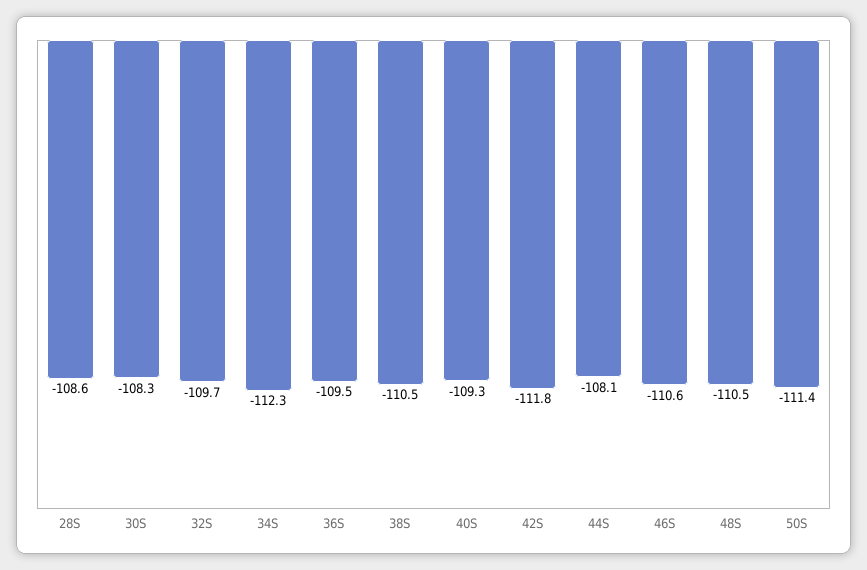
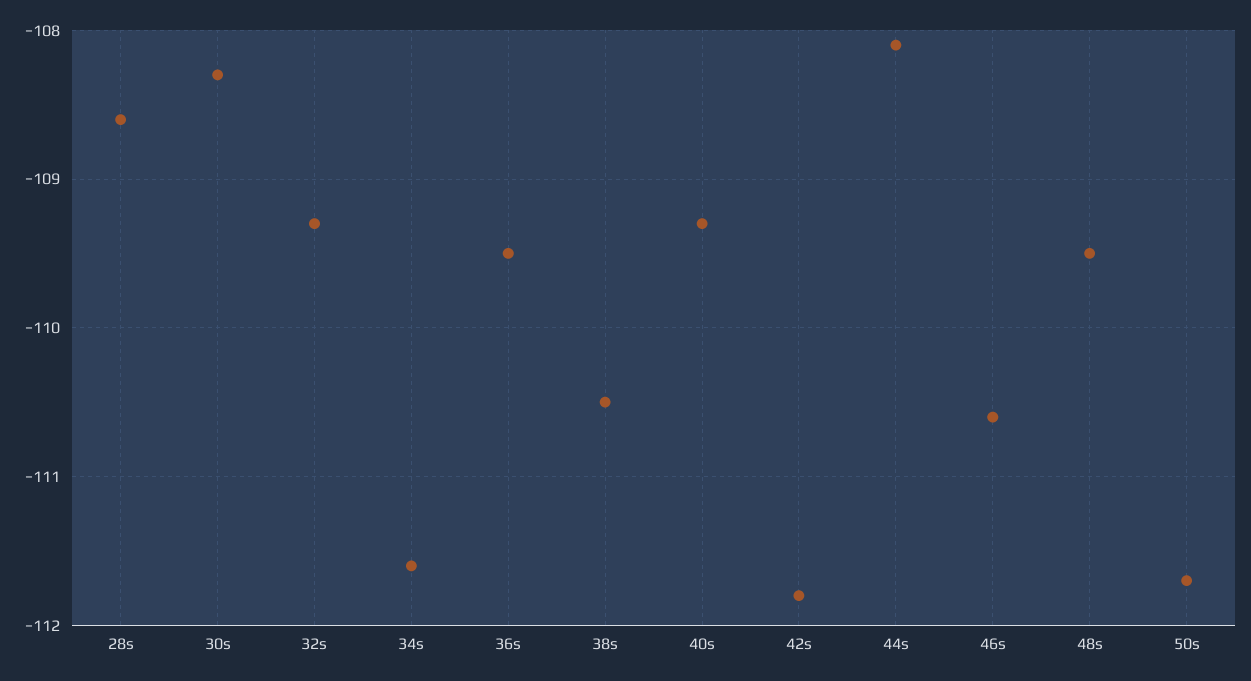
  {
    "28S": -108.6,
    "30S": -108.3,
-   "32S": -109.7,
+   "32S": -109.3,
-   "34S": -112.3,
+   "34S": -111.6,
    "36S": -109.5,
    "38S": -110.5,
    "40S": -109.3,
    "42S": -111.8,
    "44S": -108.1,
    "46S": -110.6,
-   "48S": -110.5,
+   "48S": -109.5,
-   "50S": -111.4
+   "50S": -111.7
  }

